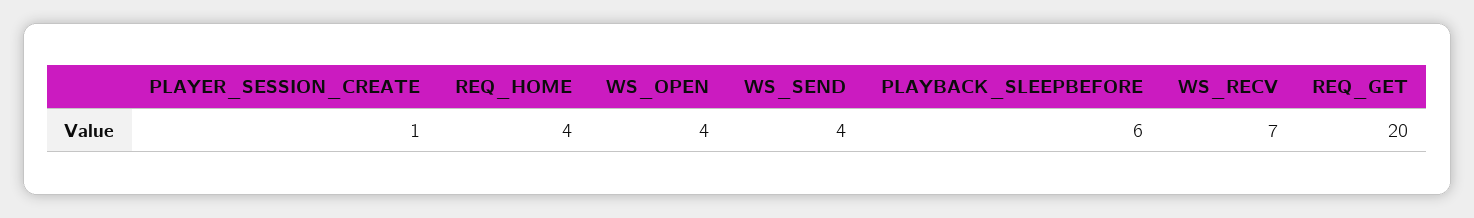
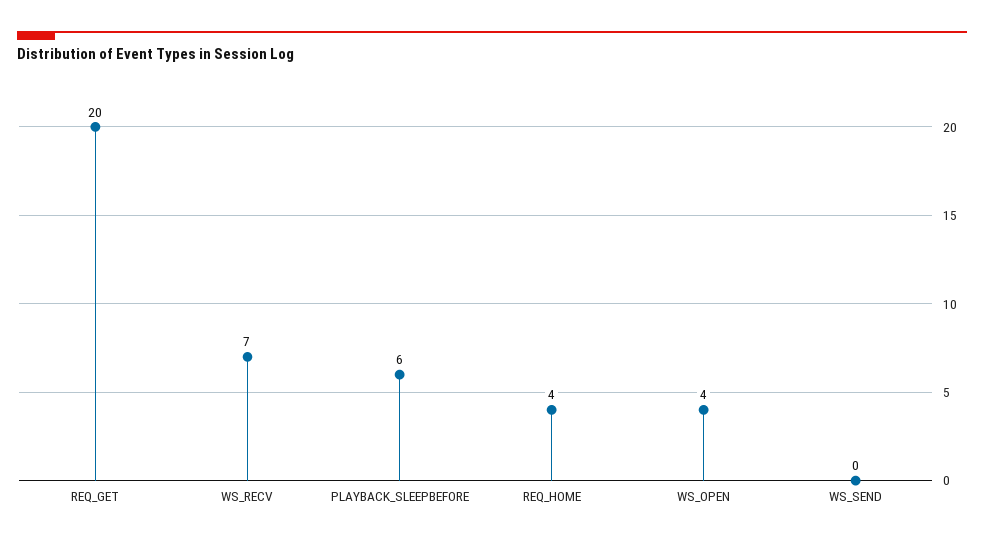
  {
-   "PLAYER_SESSION_CREATE": 1,
    "REQ_HOME": 4,
    "WS_OPEN": 4,
-   "WS_SEND": 4,
+   "WS_SEND": 0,
    "PLAYBACK_SLEEPBEFORE": 6,
    "WS_RECV": 7,
    "REQ_GET": 20
  }

